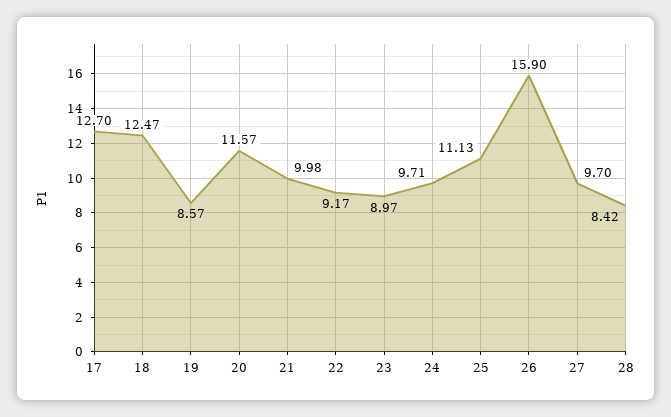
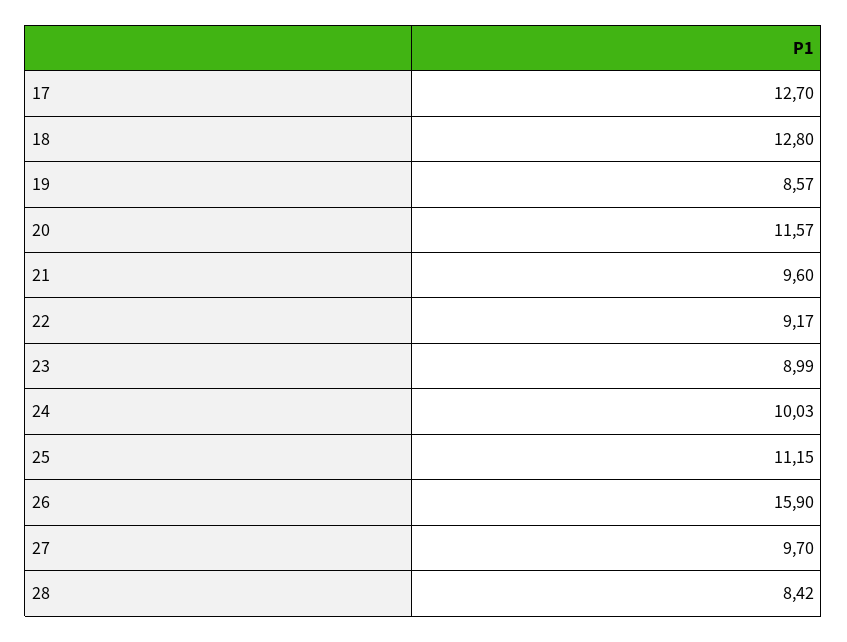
  {
    "17": 12.7,
-   "18": 12.47,
+   "18": 12.8,
    "19": 8.57,
    "20": 11.57,
-   "21": 9.98,
+   "21": 9.6,
    "22": 9.17,
-   "23": 8.97,
+   "23": 8.99,
-   "24": 9.71,
+   "24": 10.03,
-   "25": 11.13,
+   "25": 11.15,
    "26": 15.9,
    "27": 9.7,
    "28": 8.42
  }

